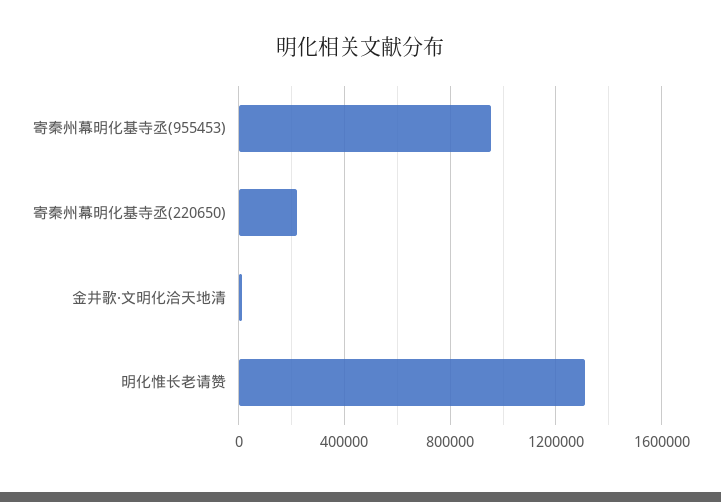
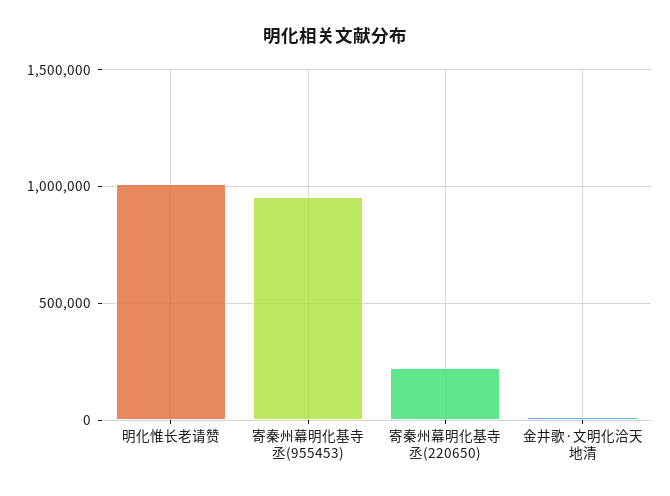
  {
    "寄秦州幕明化基寺丞(955453)": 950000,
    "寄秦州幕明化基寺丞(220650)": 200000,
    "金井歌·文明化洽天地清": 0,
-   "明化惟长老请赞": 1300000
+   "明化惟长老请赞": 1000000
  }

